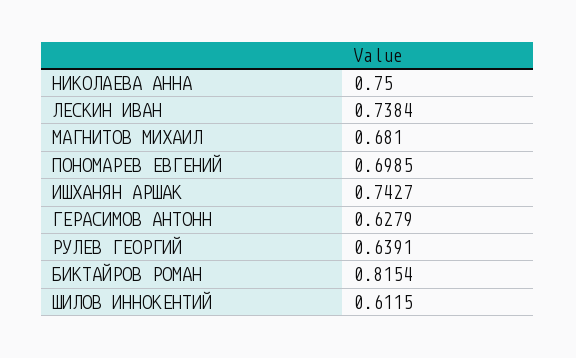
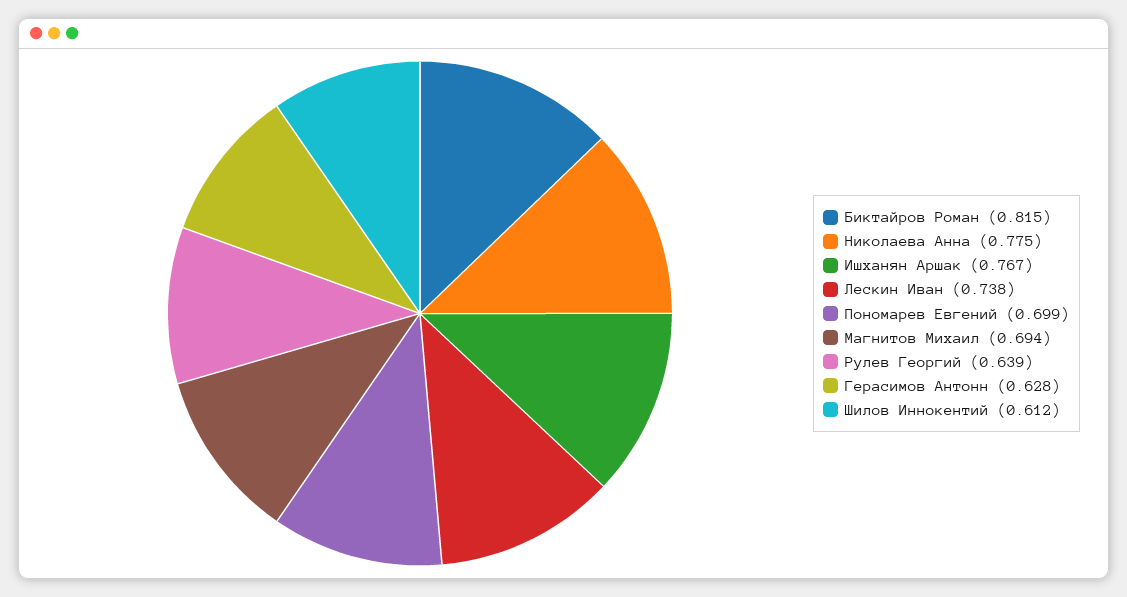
  {
-   "НИКОЛАЕВА АННА": 0.75,
+   "НИКОЛАЕВА АННА": 0.775,
    "ЛЕСКИН ИВАН": 0.7384,
-   "МАГНИТОВ МИХАИЛ": 0.681,
+   "МАГНИТОВ МИХАИЛ": 0.694,
    "ПОНОМАРЕВ ЕВГЕНИЙ": 0.6985,
-   "ИШХАНЯН АРШАК": 0.7427,
+   "ИШХАНЯН АРШАК": 0.767,
    "ГЕРАСИМОВ АНТОНН": 0.6279,
    "РУЛЕВ ГЕОРГИЙ": 0.6391,
    "БИКТАЙРОВ РОМАН": 0.8154,
    "ШИЛОВ ИННОКЕНТИЙ": 0.6115
  }

